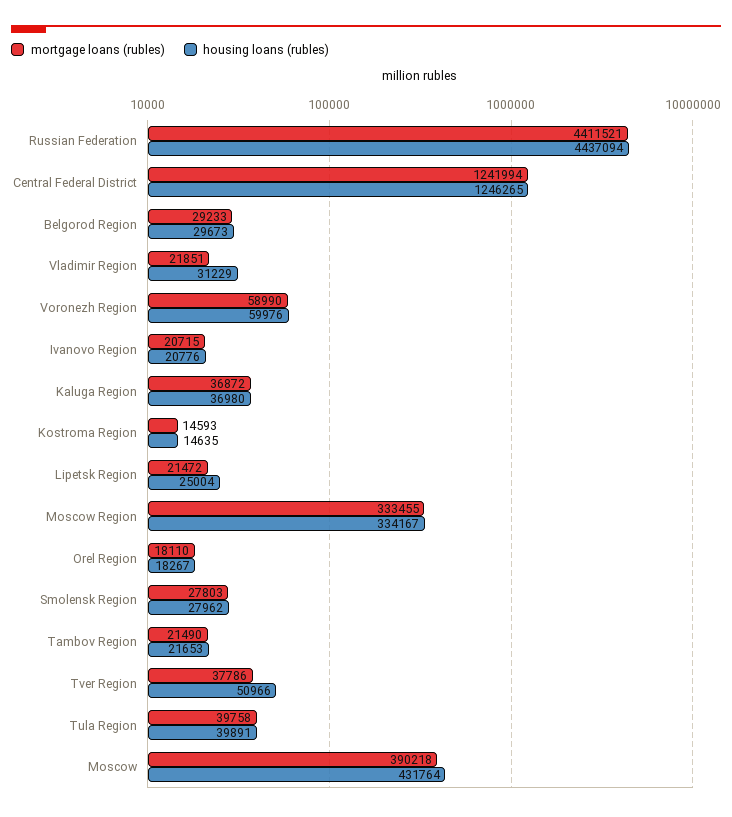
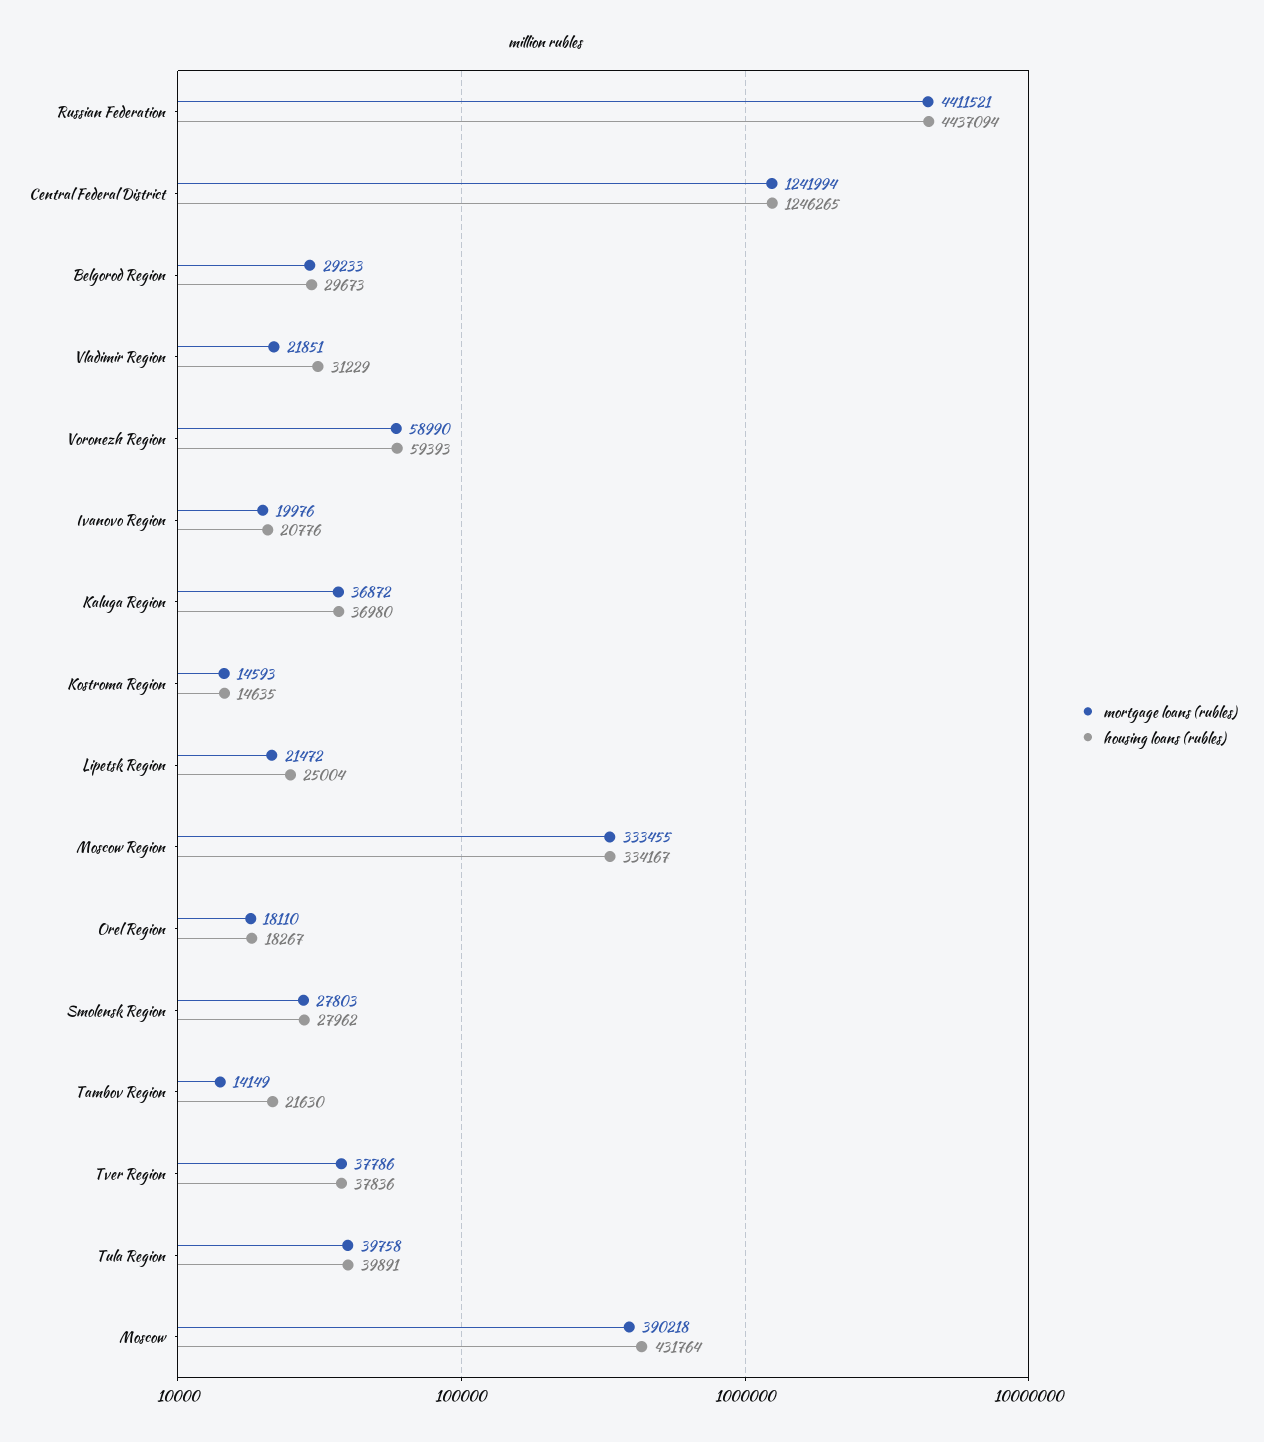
  {
    "mortgage loans (rubles)": {
      "Russian Federation": 4411521,
      "Central Federal District": 1241994,
      "Belgorod Region": 29233,
      "Vladimir Region": 21851,
      "Voronezh Region": 58990,
-     "Ivanovo Region": 20715,
+     "Ivanovo Region": 19976,
      "Kaluga Region": 36872,
      "Kostroma Region": 14593,
      "Lipetsk Region": 21472,
      "Moscow Region": 333455,
      "Orel Region": 18110,
      "Smolensk Region": 27803,
-     "Tambov Region": 21490,
+     "Tambov Region": 14149,
      "Tver Region": 37786,
      "Tula Region": 39758,
      "Moscow": 390218
    },
    "housing loans (rubles)": {
      "Russian Federation": 4437094,
      "Central Federal District": 1246265,
      "Belgorod Region": 29673,
      "Vladimir Region": 31229,
-     "Voronezh Region": 59976,
+     "Voronezh Region": 59393,
      "Ivanovo Region": 20776,
      "Kaluga Region": 36980,
      "Kostroma Region": 14635,
      "Lipetsk Region": 25004,
      "Moscow Region": 334167,
      "Orel Region": 18267,
      "Smolensk Region": 27962,
-     "Tambov Region": 21653,
+     "Tambov Region": 21630,
-     "Tver Region": 50966,
+     "Tver Region": 37836,
      "Tula Region": 39891,
      "Moscow": 431764
    }
  }

